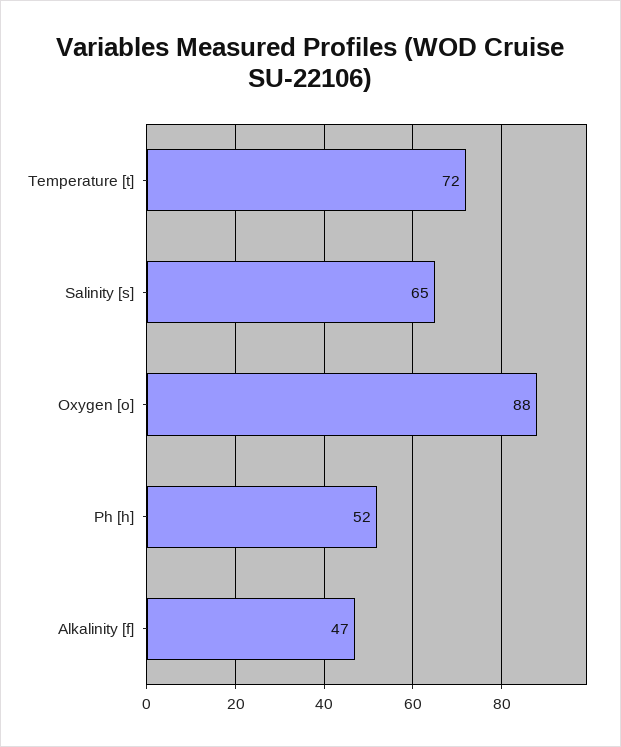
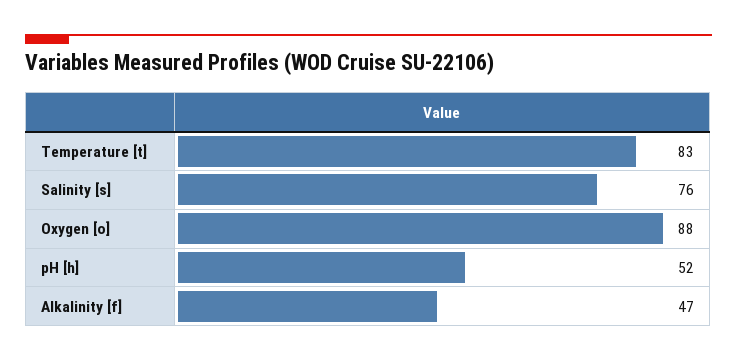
  {
-   "Temperature [t]": 72,
+   "Temperature [t]": 83,
-   "Salinity [s]": 65,
+   "Salinity [s]": 76,
    "Oxygen [o]": 88,
    "Ph [h]": 52,
    "Alkalinity [f]": 47
  }

